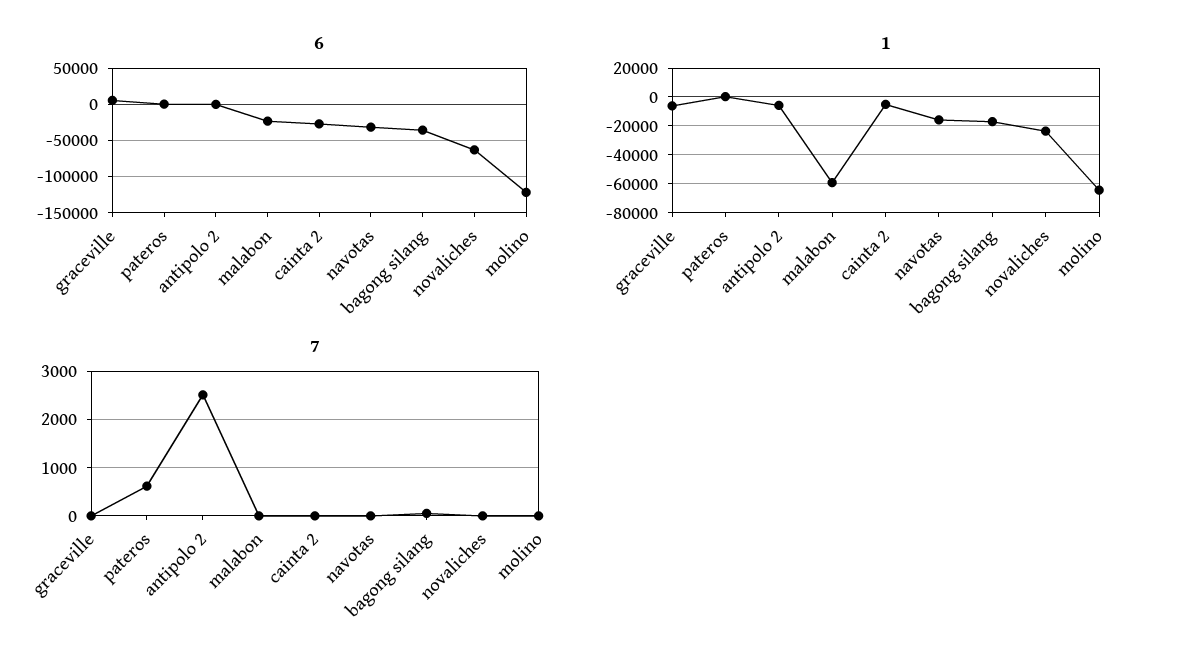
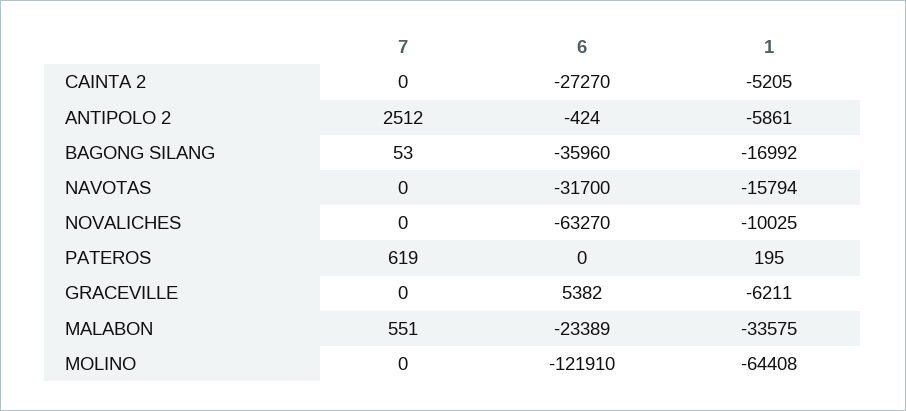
  {
    "6": {
      "graceville": 5382,
      "pateros": 0,
      "antipolo 2": -424,
      "malabon": -23389,
      "cainta 2": -27270,
      "navotas": -31700,
      "bagong silang": -35960,
      "novaliches": -63270,
      "molino": -121910
    },
    "1": {
      "graceville": -6211,
      "pateros": 195,
      "antipolo 2": -5861,
-     "malabon": -60000,
+     "malabon": -33575,
      "cainta 2": -5205,
      "navotas": -15794,
      "bagong silang": -16992,
-     "novaliches": -25000,
+     "novaliches": -10025,
      "molino": -64408
    },
    "7": {
      "graceville": 0,
      "pateros": 619,
      "antipolo 2": 2512,
-     "malabon": 0,
+     "malabon": 551,
      "cainta 2": 0,
      "navotas": 0,
      "bagong silang": 53,
      "novaliches": 0,
      "molino": 0
    }
  }

